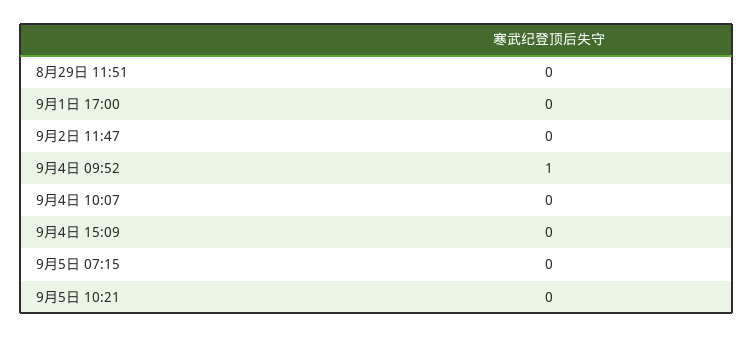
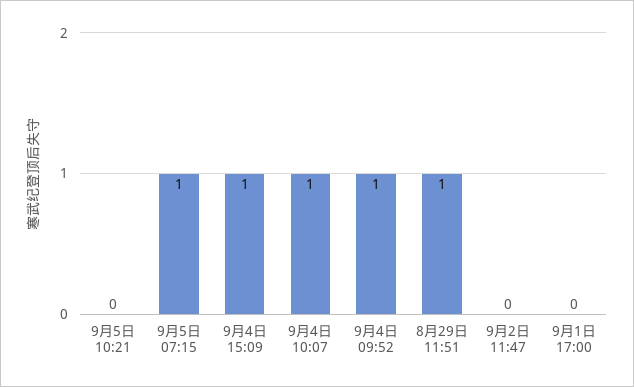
  {
-   "8月29日 11:51": 0,
+   "8月29日 11:51": 1,
    "9月1日 17:00": 0,
    "9月2日 11:47": 0,
    "9月4日 09:52": 1,
-   "9月4日 10:07": 0,
+   "9月4日 10:07": 1,
-   "9月4日 15:09": 0,
+   "9月4日 15:09": 1,
-   "9月5日 07:15": 0,
+   "9月5日 07:15": 1,
    "9月5日 10:21": 0
  }

